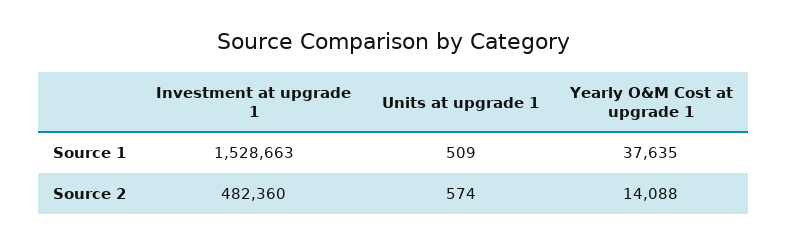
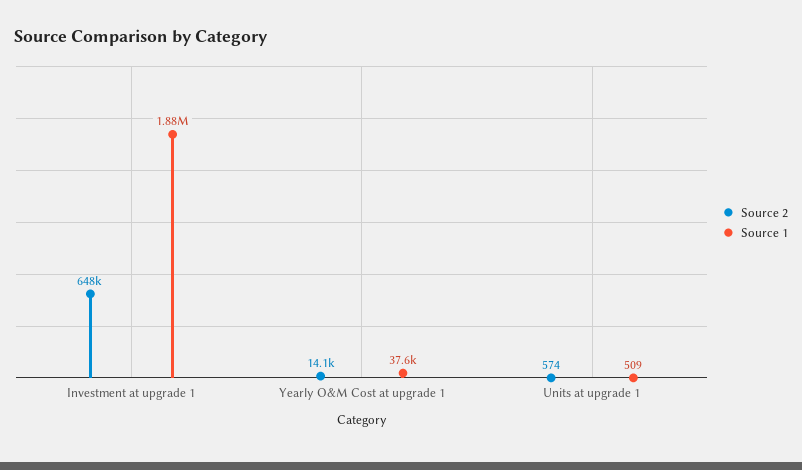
  {
    "Source 1": {
-     "Investment at upgrade 1": 1528663,
+     "Investment at upgrade 1": 1880000,
      "Units at upgrade 1": 509,
      "Yearly O&M Cost at upgrade 1": 37635
    },
    "Source 2": {
-     "Investment at upgrade 1": 482360,
+     "Investment at upgrade 1": 648000,
      "Units at upgrade 1": 574,
      "Yearly O&M Cost at upgrade 1": 14088
    }
  }

